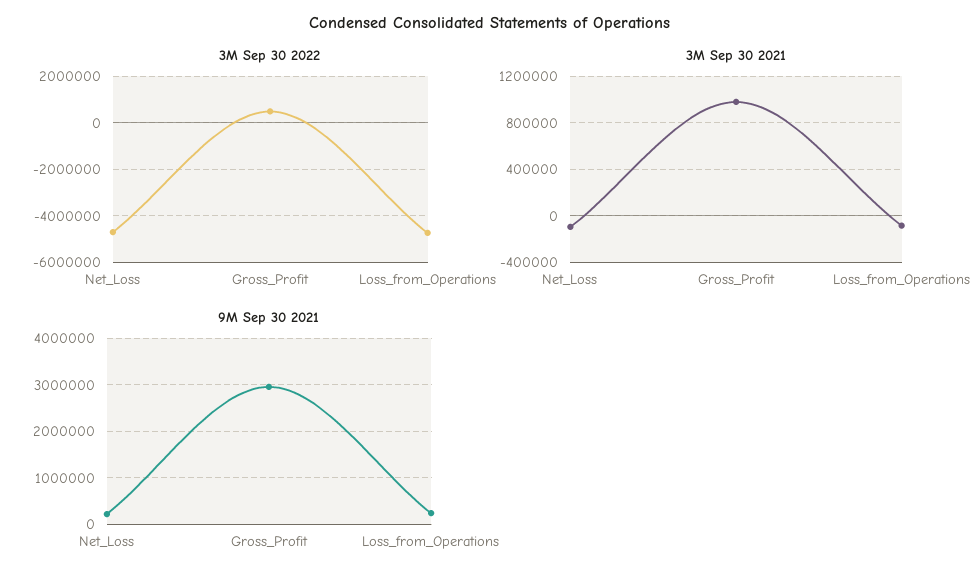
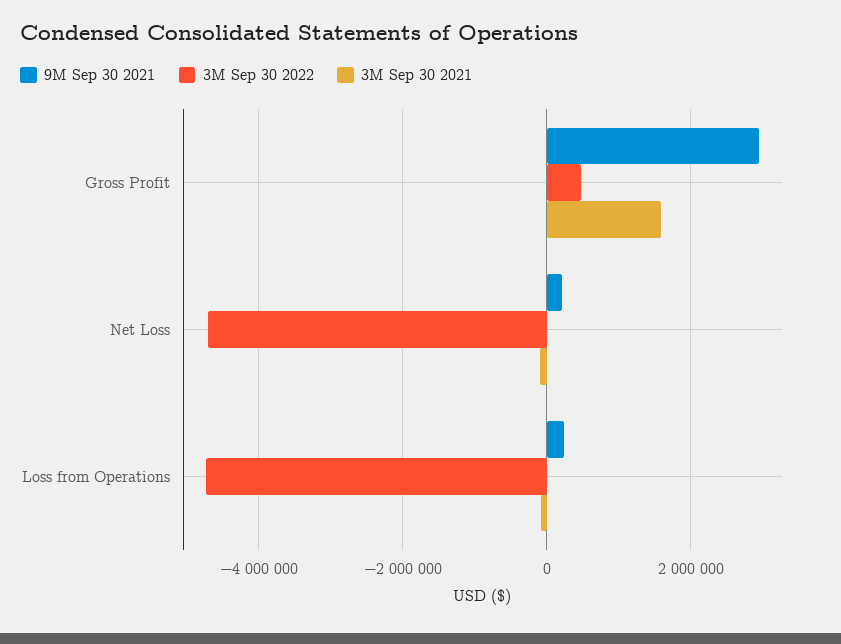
  {
    "3M Sep 30 2022": {
      "Net_Loss": -4800000,
      "Gross_Profit": 400000,
      "Loss_from_Operations": -4800000
    },
    "3M Sep 30 2021": {
      "Net_Loss": -100000,
-     "Gross_Profit": 1000000,
+     "Gross_Profit": 1600000,
      "Loss_from_Operations": -100000
    },
    "9M Sep 30 2021": {
      "Net_Loss": 200000,
      "Gross_Profit": 3000000,
      "Loss_from_Operations": 200000
    }
  }

